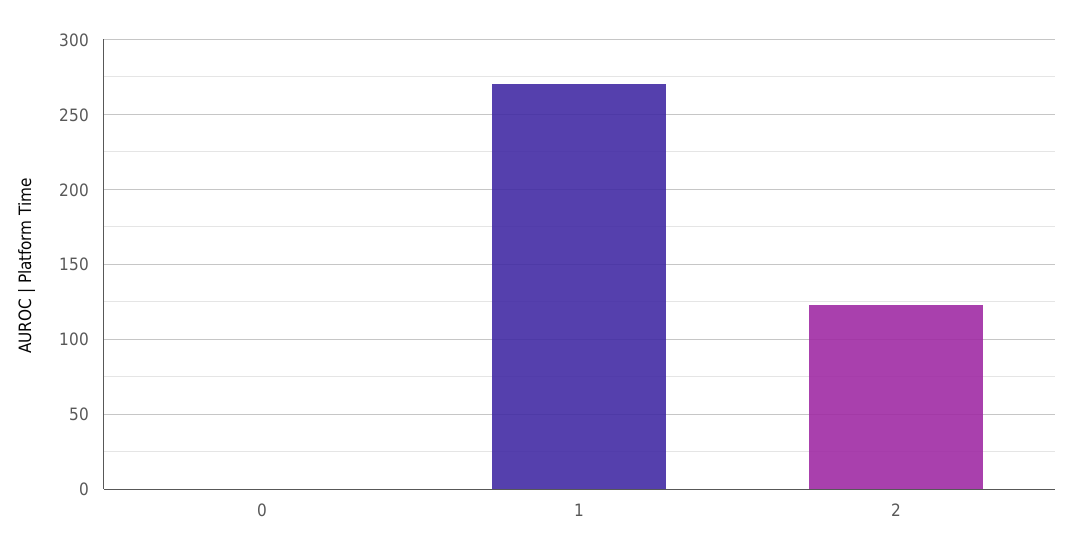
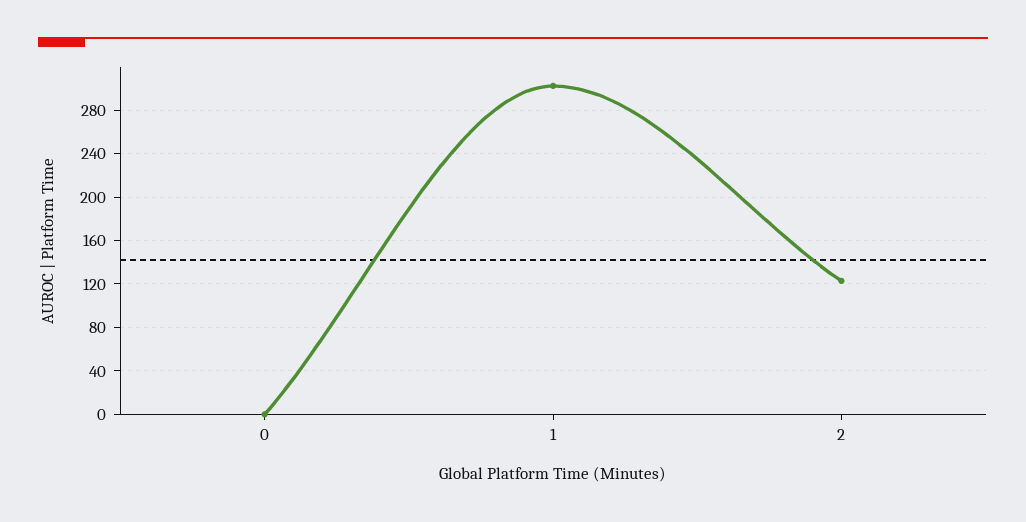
  {
    "0": 0,
-   "1": 270,
+   "1": 300,
    "2": 125
  }

